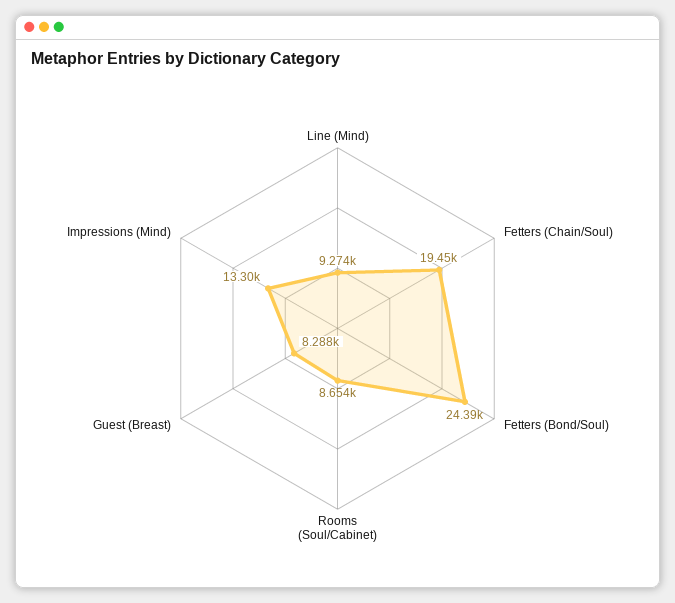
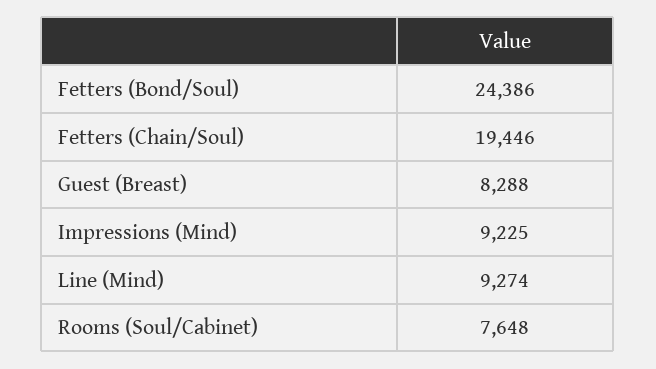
  {
    "Line (Mind)": 9274,
    "Fetters (Chain/Soul)": 19446,
    "Fetters (Bond/Soul)": 24386,
-   "Rooms (Soul/Cabinet)": 8654,
+   "Rooms (Soul/Cabinet)": 7648,
    "Guest (Breast)": 8288,
-   "Impressions (Mind)": 13300
+   "Impressions (Mind)": 9225
  }

